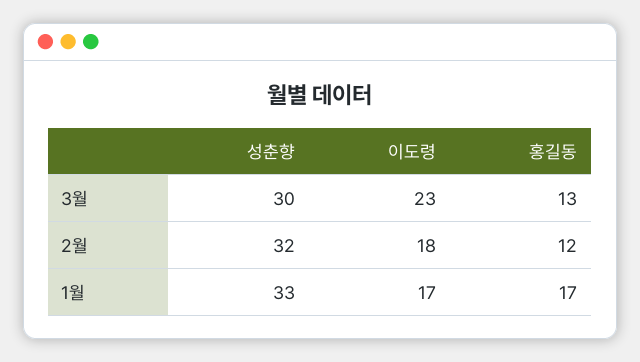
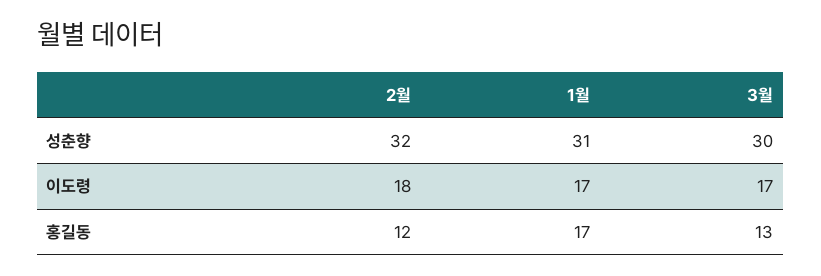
  {
    "성춘향": {
      "3월": 30,
      "2월": 32,
-     "1월": 33
+     "1월": 31
    },
    "이도령": {
-     "3월": 23,
+     "3월": 17,
      "2월": 18,
      "1월": 17
    },
    "홍길동": {
      "3월": 13,
      "2월": 12,
      "1월": 17
    }
  }

